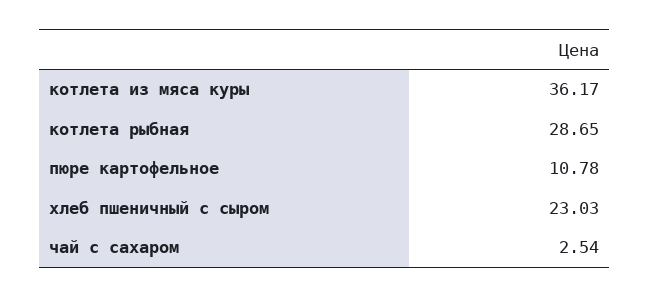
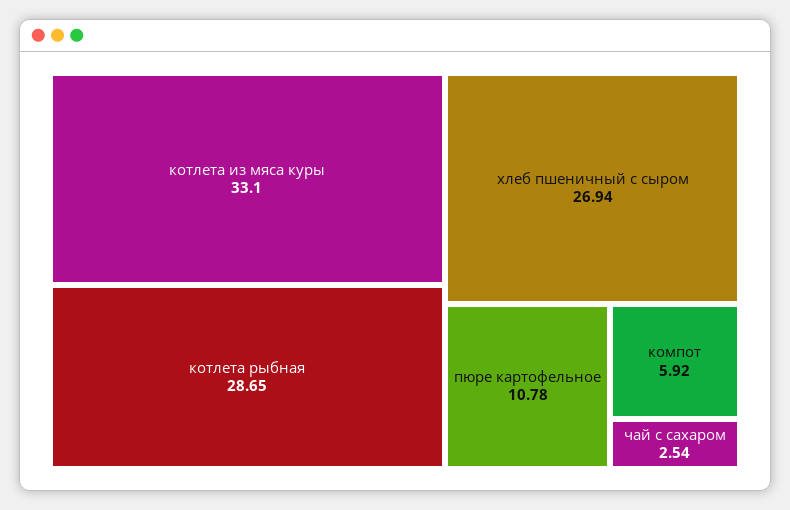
  {
-   "котлета из мяса куры": 36.17,
+   "котлета из мяса куры": 33.1,
    "котлета рыбная": 28.65,
    "пюре картофельное": 10.78,
-   "хлеб пшеничный с сыром": 23.03,
+   "хлеб пшеничный с сыром": 26.94,
-   "чай с сахаром": 2.54
+   "чай с сахаром": 2.54,
+   "компот": 5.92
  }

